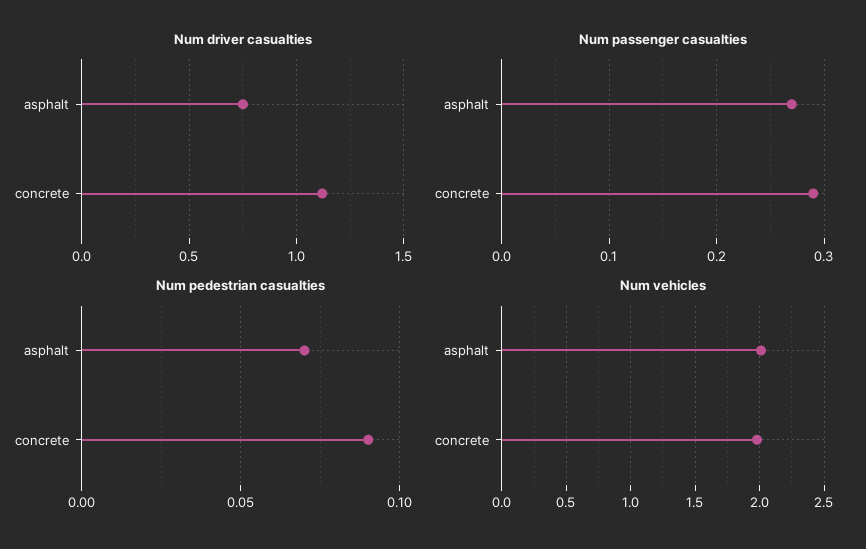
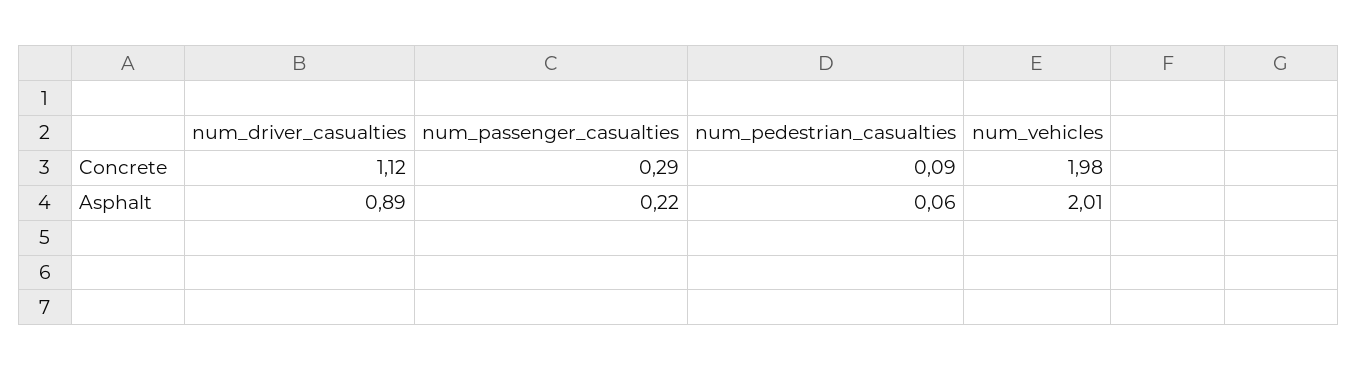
  {
    "Num driver casualties": {
-     "asphalt": 0.75,
+     "asphalt": 0.89,
      "concrete": 1.12
    },
    "Num passenger casualties": {
-     "asphalt": 0.27,
+     "asphalt": 0.22,
      "concrete": 0.29
    },
    "Num pedestrian casualties": {
-     "asphalt": 0.07,
+     "asphalt": 0.06,
      "concrete": 0.09
    },
    "Num vehicles": {
      "asphalt": 2.01,
      "concrete": 1.98
    }
  }

